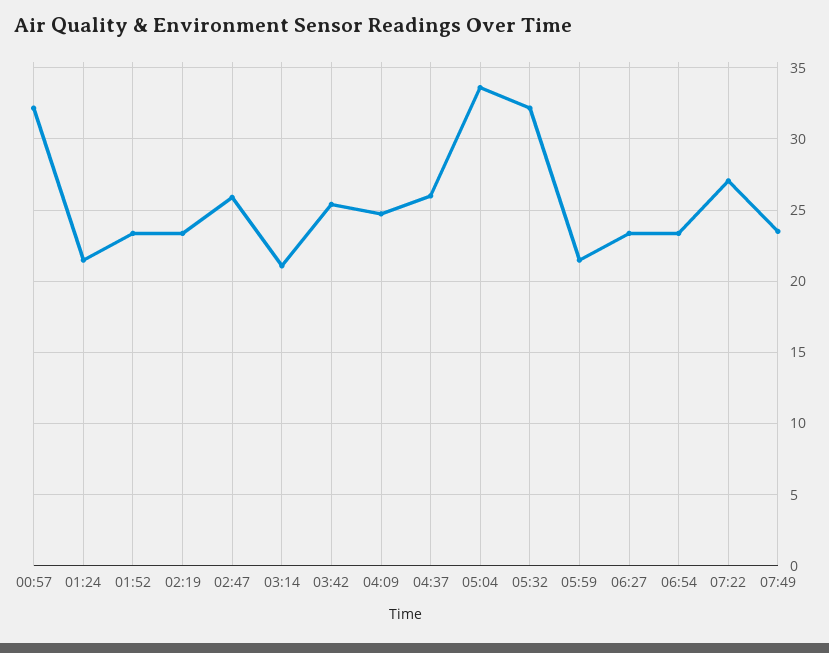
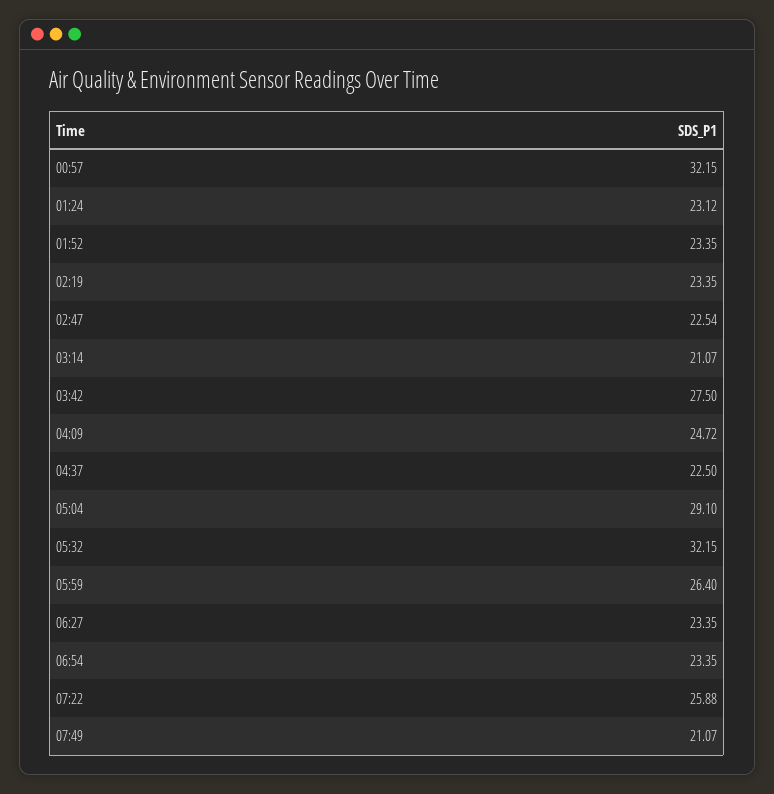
  {
    "00:57": 32.15,
-   "01:24": 21.5,
+   "01:24": 23.12,
    "01:52": 23.35,
    "02:19": 23.35,
-   "02:47": 26,
+   "02:47": 22.54,
    "03:14": 21.07,
-   "03:42": 25.5,
+   "03:42": 27.5,
    "04:09": 24.72,
-   "04:37": 26,
+   "04:37": 22.5,
-   "05:04": 33.5,
+   "05:04": 29.1,
    "05:32": 32.15,
-   "05:59": 21.5,
+   "05:59": 26.4,
    "06:27": 23.35,
    "06:54": 23.35,
-   "07:22": 27,
+   "07:22": 25.88,
-   "07:49": 23.5
+   "07:49": 21.07
  }

